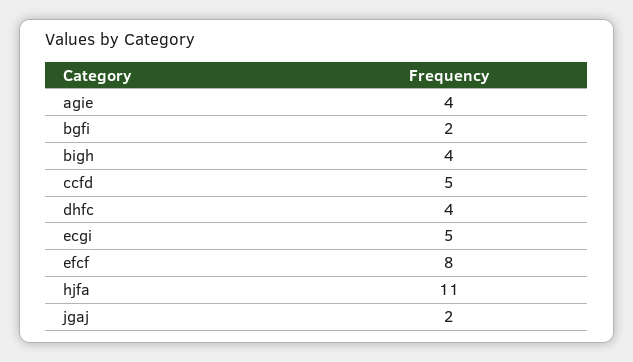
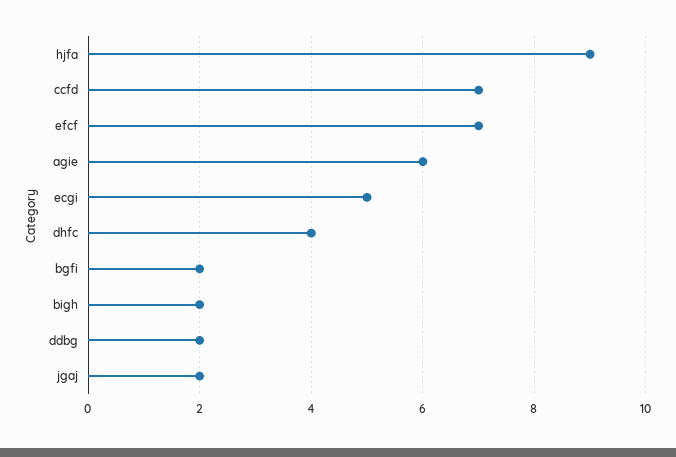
  {
-   "agie": 4,
+   "agie": 6,
    "bgfi": 2,
-   "bigh": 4,
+   "bigh": 2,
-   "ccfd": 5,
+   "ccfd": 7,
    "dhfc": 4,
    "ecgi": 5,
-   "efcf": 8,
+   "efcf": 7,
-   "hjfa": 11,
+   "hjfa": 9,
-   "jgaj": 2
+   "jgaj": 2,
+   "ddbg": 2
  }

